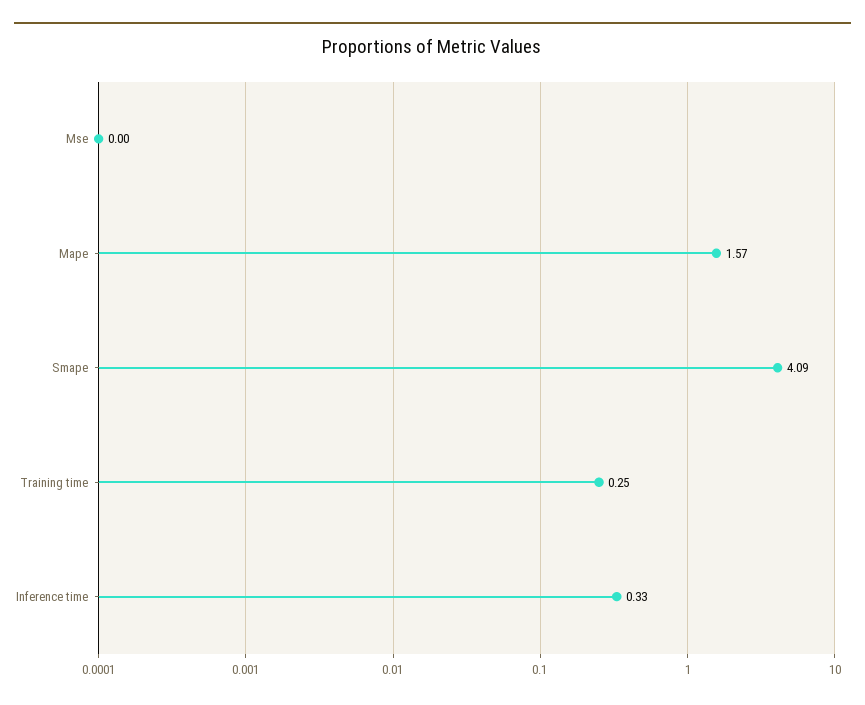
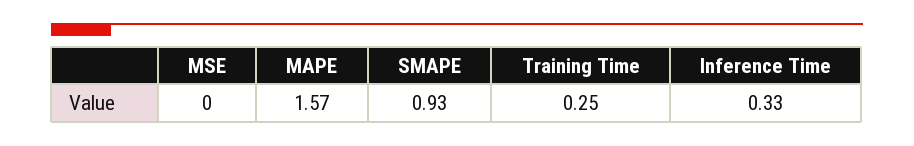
  {
    "Mse": 0,
    "Mape": 1.57,
-   "Smape": 4.09,
+   "Smape": 0.93,
    "Training time": 0.25,
    "Inference time": 0.33
  }

